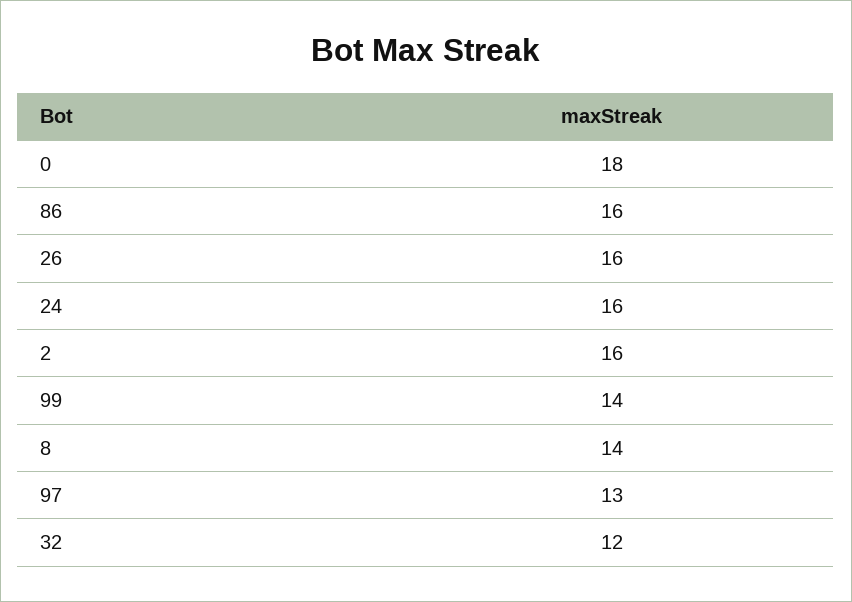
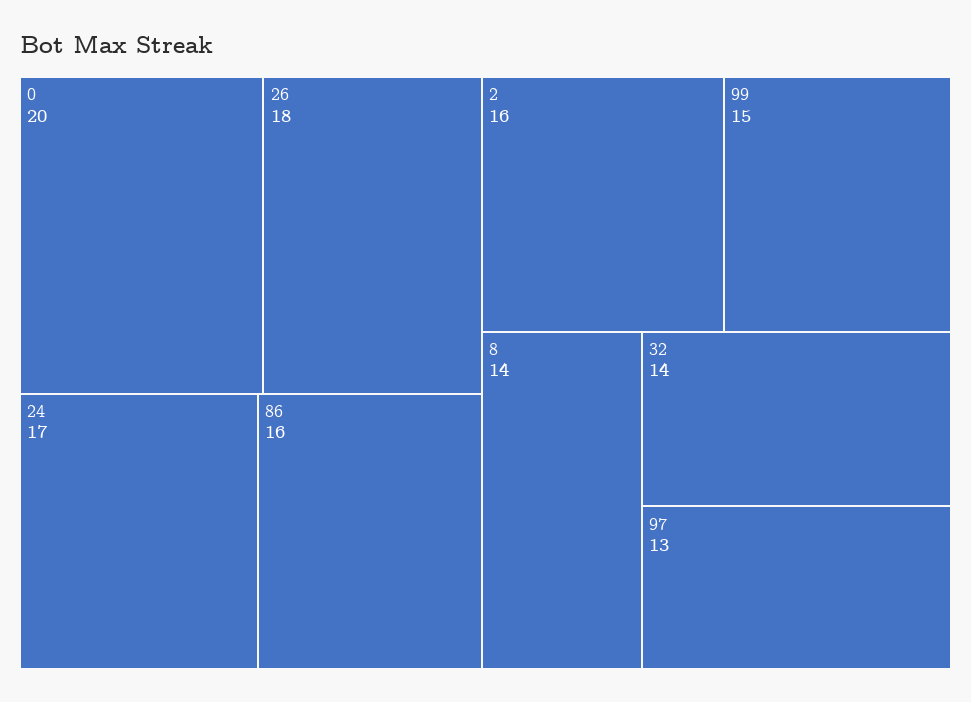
  {
-   "0": 18,
+   "0": 20,
    "86": 16,
-   "26": 16,
+   "26": 18,
-   "24": 16,
+   "24": 17,
    "2": 16,
-   "99": 14,
+   "99": 15,
    "8": 14,
    "97": 13,
-   "32": 12
+   "32": 14
  }

